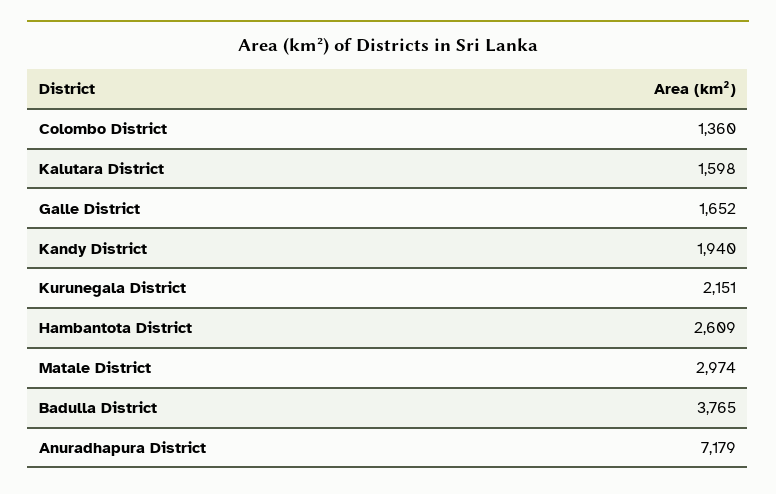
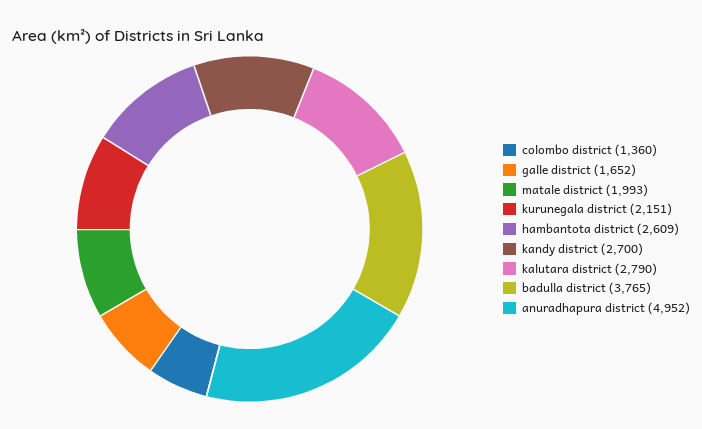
  {
    "Colombo District": 1360,
-   "Kalutara District": 1598,
+   "Kalutara District": 2790,
    "Galle District": 1652,
-   "Kandy District": 1940,
+   "Kandy District": 2700,
    "Kurunegala District": 2151,
    "Hambantota District": 2609,
-   "Matale District": 2974,
+   "Matale District": 1993,
    "Badulla District": 3765,
-   "Anuradhapura District": 7179
+   "Anuradhapura District": 4952
  }

